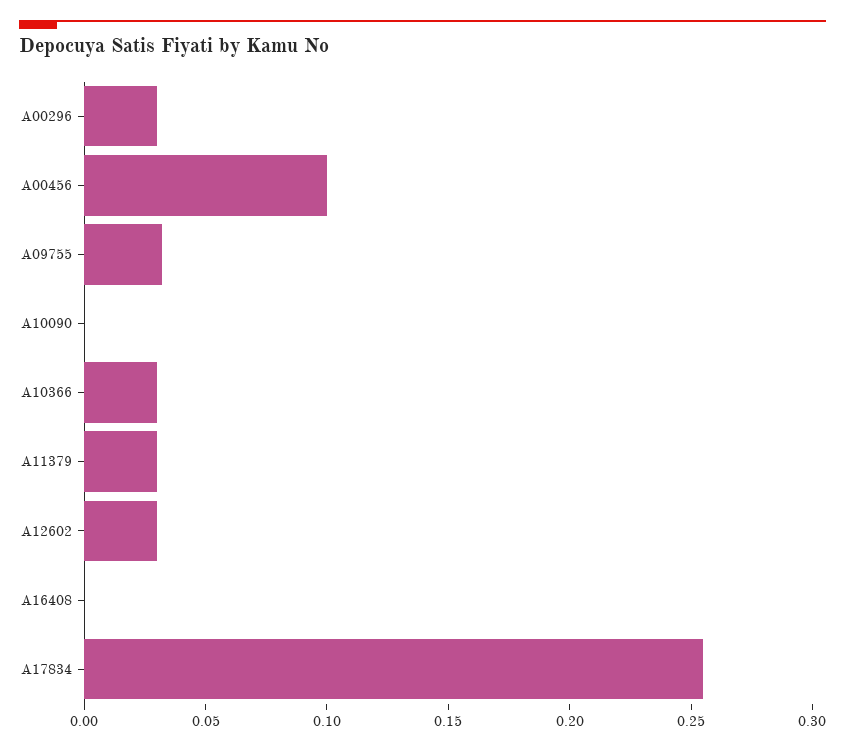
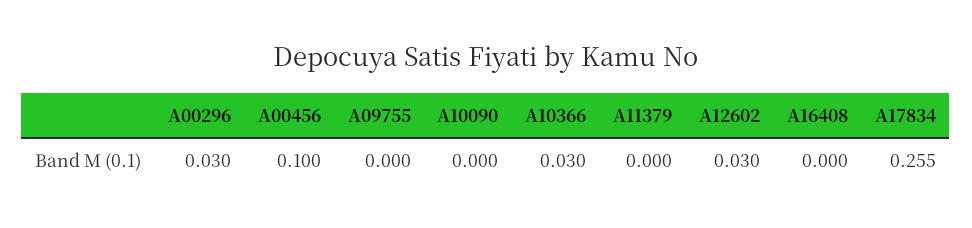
  {
    "A00296": 0.03,
    "A00456": 0.1,
-   "A09755": 0.03,
+   "A09755": 0,
    "A10090": 0,
    "A10366": 0.03,
-   "A11379": 0.03,
+   "A11379": 0,
    "A12602": 0.03,
    "A16408": 0,
    "A17834": 0.255
  }

